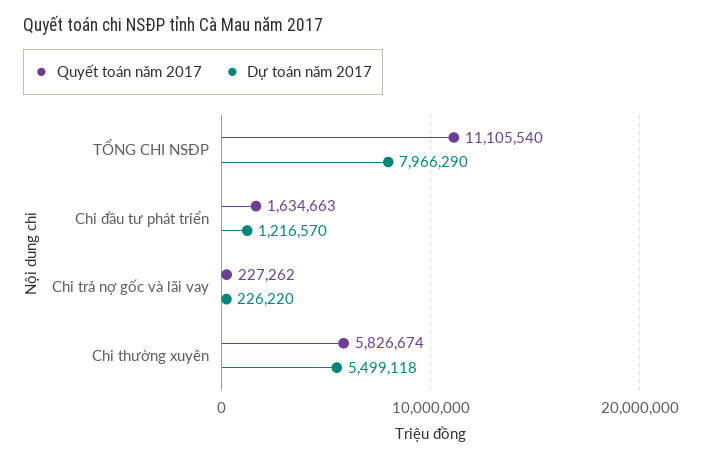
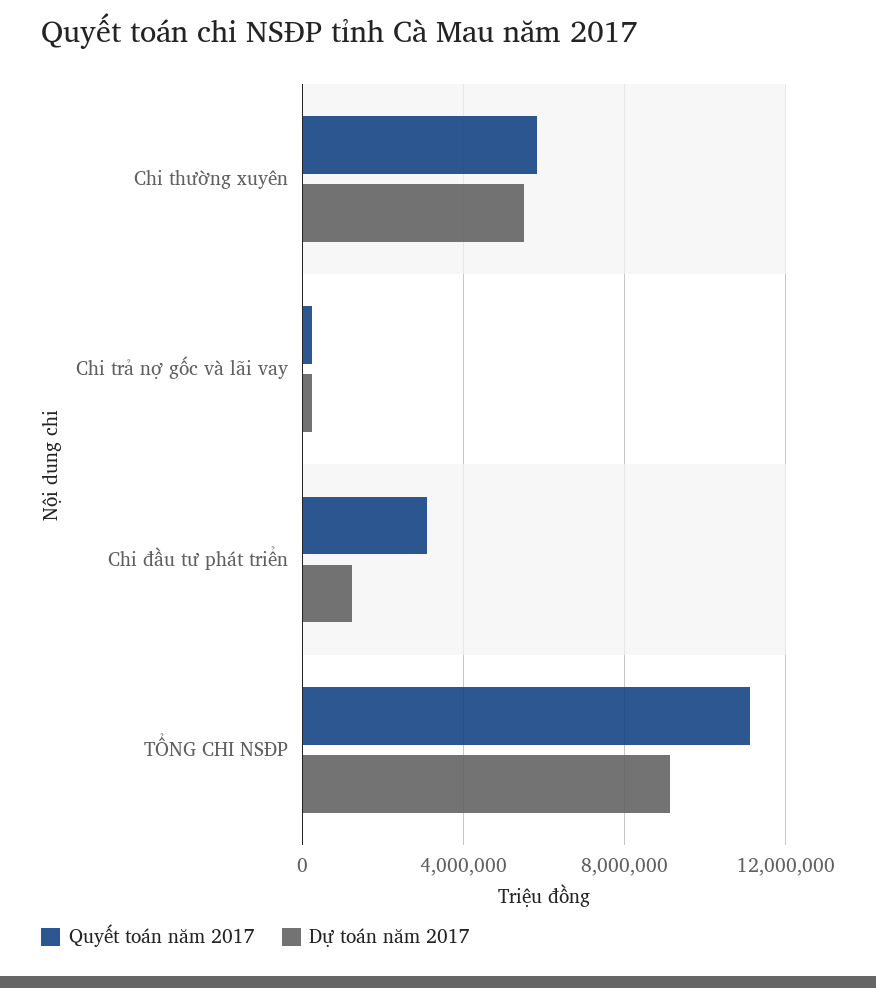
  {
    "Quyết toán năm 2017": {
      "TỔNG CHI NSĐP": 11105540,
-     "Chi đầu tư phát triển": 1634663,
+     "Chi đầu tư phát triển": 3000000,
      "Chi trả nợ gốc và lãi vay": 227262,
      "Chi thường xuyên": 5826674
    },
    "Dự toán năm 2017": {
-     "TỔNG CHI NSĐP": 7966290,
+     "TỔNG CHI NSĐP": 9000000,
      "Chi đầu tư phát triển": 1216570,
      "Chi trả nợ gốc và lãi vay": 226220,
      "Chi thường xuyên": 5499118
    }
  }

